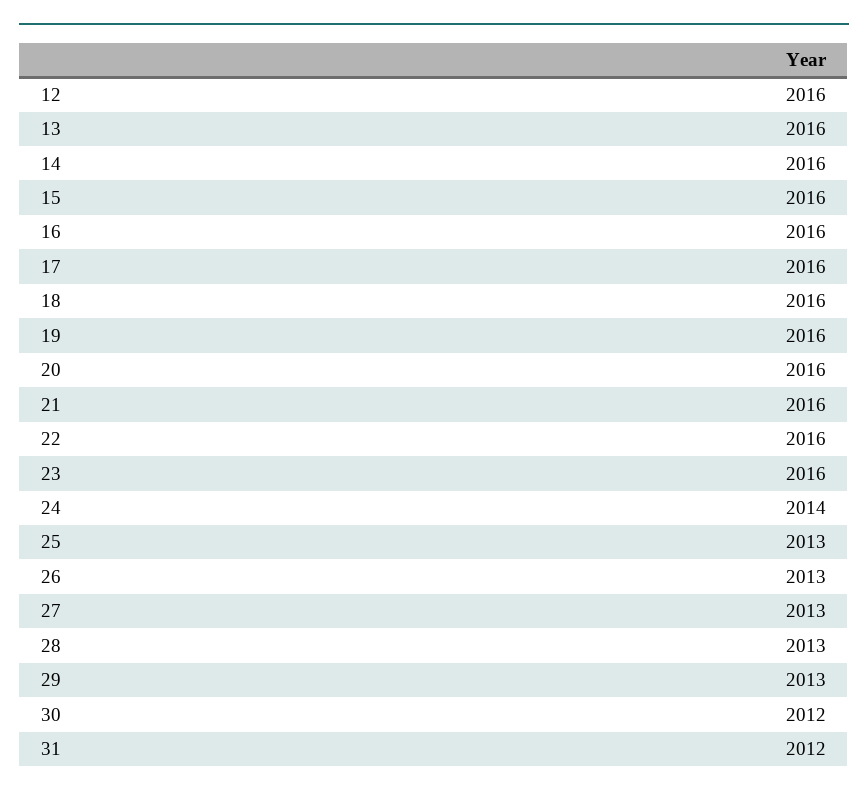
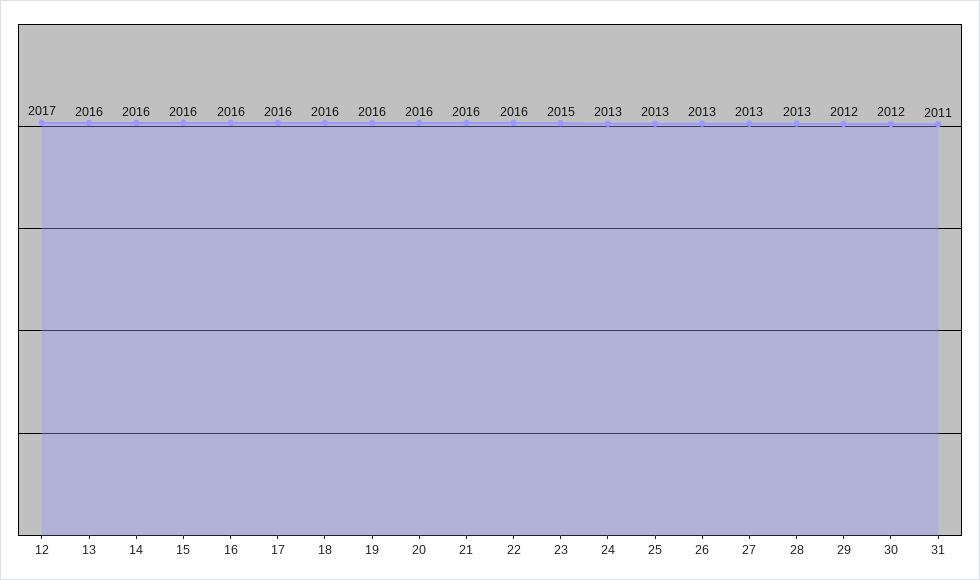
  {
-   "12": 2016,
+   "12": 2017,
    "13": 2016,
    "14": 2016,
    "15": 2016,
    "16": 2016,
    "17": 2016,
    "18": 2016,
    "19": 2016,
    "20": 2016,
    "21": 2016,
    "22": 2016,
-   "23": 2016,
+   "23": 2015,
-   "24": 2014,
+   "24": 2013,
    "25": 2013,
    "26": 2013,
    "27": 2013,
    "28": 2013,
-   "29": 2013,
+   "29": 2012,
    "30": 2012,
-   "31": 2012
+   "31": 2011
  }

